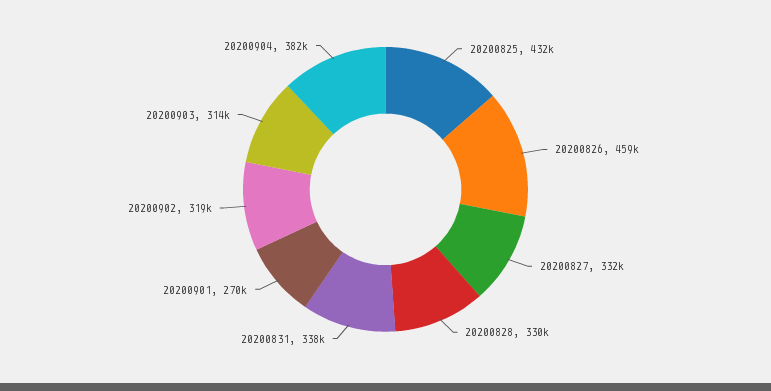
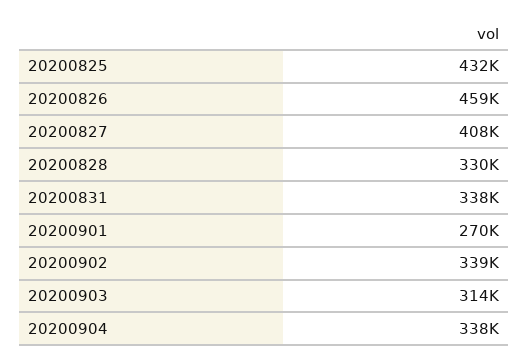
  {
    "20200825": 432000,
    "20200826": 459000,
-   "20200827": 332000,
+   "20200827": 408000,
    "20200828": 330000,
    "20200831": 338000,
    "20200901": 270000,
-   "20200902": 319000,
+   "20200902": 339000,
    "20200903": 314000,
-   "20200904": 382000
+   "20200904": 338000
  }

